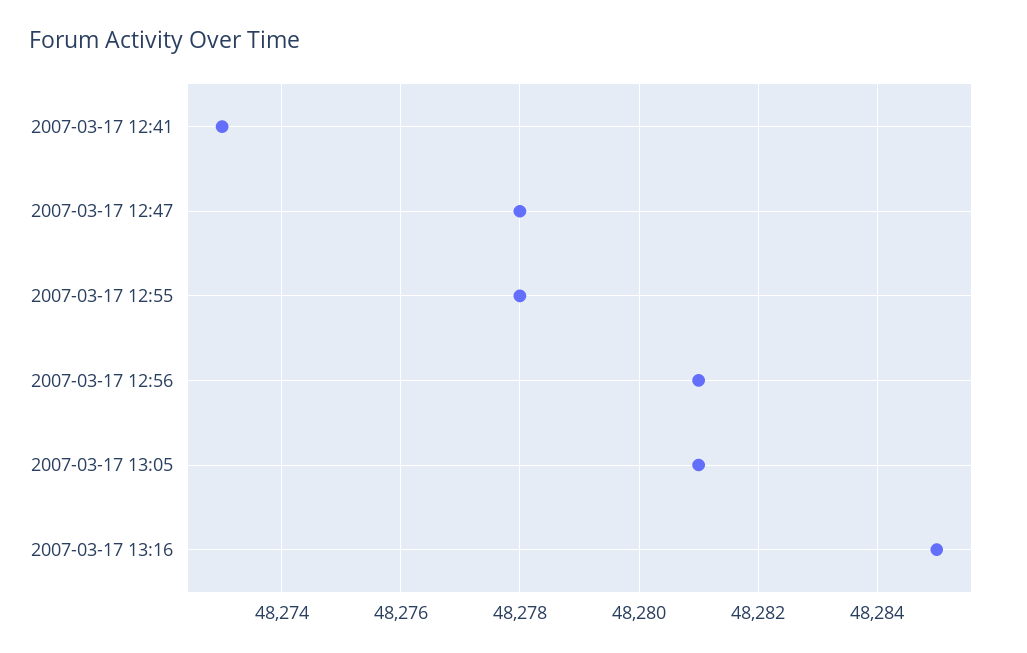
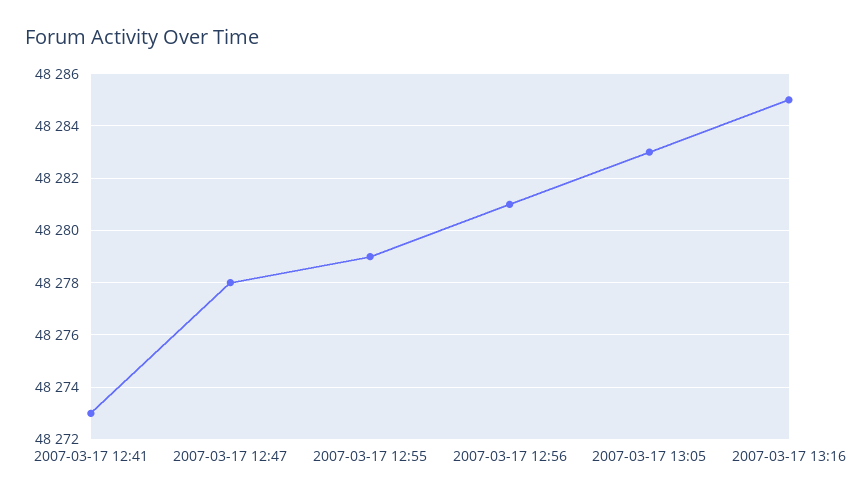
  {
    "2007-03-17 12:41": 48273,
    "2007-03-17 12:47": 48278,
-   "2007-03-17 12:55": 48278,
+   "2007-03-17 12:55": 48279,
    "2007-03-17 12:56": 48281,
-   "2007-03-17 13:05": 48281,
+   "2007-03-17 13:05": 48283,
    "2007-03-17 13:16": 48285
  }

